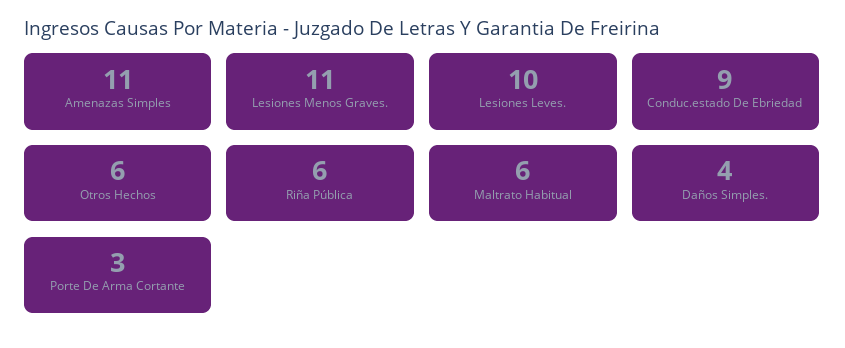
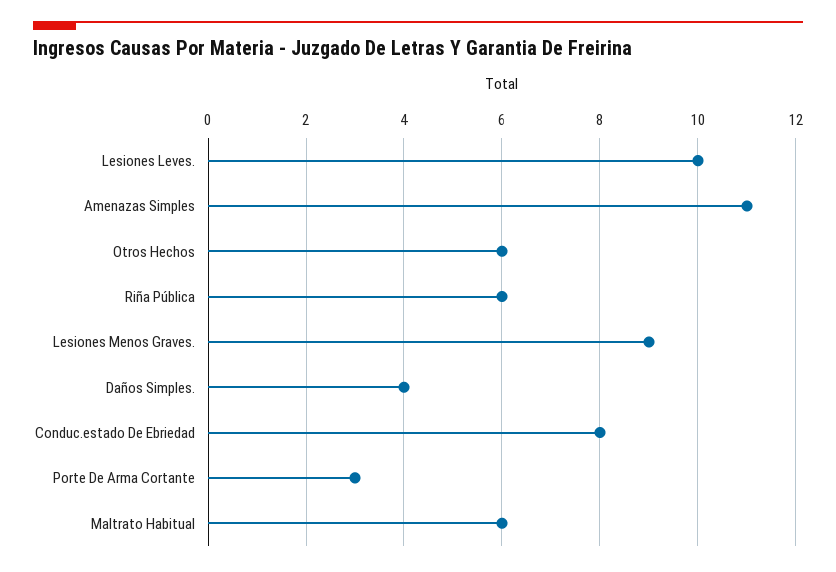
  {
    "Amenazas Simples": 11,
-   "Lesiones Menos Graves.": 11,
+   "Lesiones Menos Graves.": 9,
    "Lesiones Leves.": 10,
-   "Conduc.estado De Ebriedad": 9,
+   "Conduc.estado De Ebriedad": 8,
    "Otros Hechos": 6,
    "Riña Pública": 6,
    "Maltrato Habitual": 6,
    "Daños Simples.": 4,
    "Porte De Arma Cortante": 3
  }

